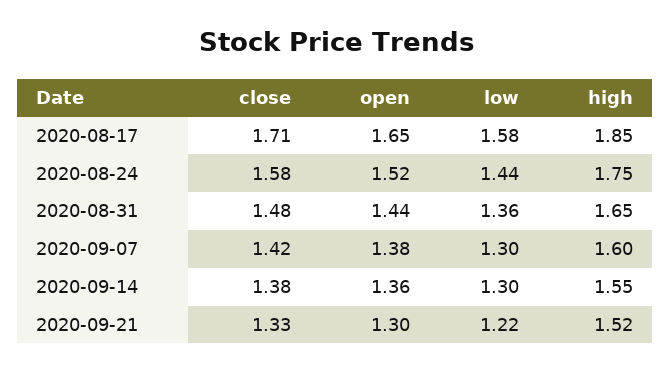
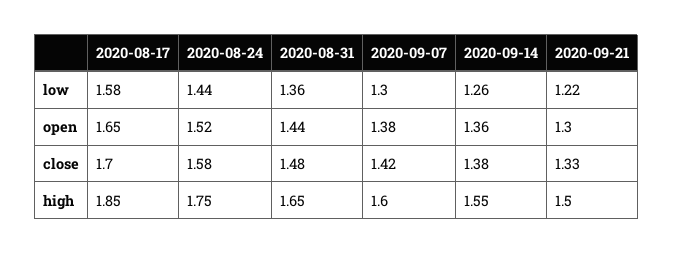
  {
    "close": {
-     "2020-08-17": 1.71,
+     "2020-08-17": 1.7,
      "2020-08-24": 1.58,
      "2020-08-31": 1.48,
      "2020-09-07": 1.42,
      "2020-09-14": 1.38,
      "2020-09-21": 1.33
    },
    "open": {
      "2020-08-17": 1.65,
      "2020-08-24": 1.52,
      "2020-08-31": 1.44,
      "2020-09-07": 1.38,
      "2020-09-14": 1.36,
      "2020-09-21": 1.3
    },
    "low": {
      "2020-08-17": 1.58,
      "2020-08-24": 1.44,
      "2020-08-31": 1.36,
      "2020-09-07": 1.3,
-     "2020-09-14": 1.3,
+     "2020-09-14": 1.26,
      "2020-09-21": 1.22
    },
    "high": {
      "2020-08-17": 1.85,
      "2020-08-24": 1.75,
      "2020-08-31": 1.65,
      "2020-09-07": 1.6,
      "2020-09-14": 1.55,
-     "2020-09-21": 1.52
+     "2020-09-21": 1.5
    }
  }

